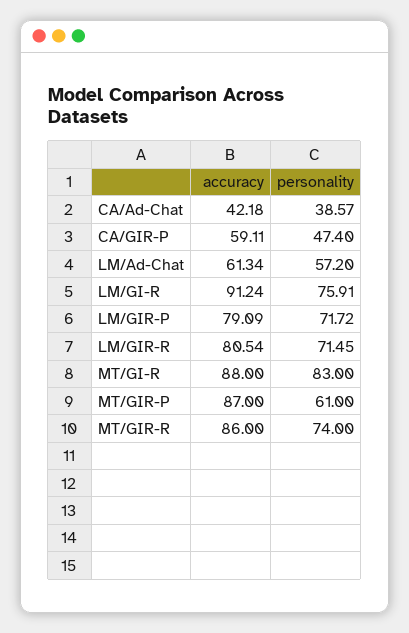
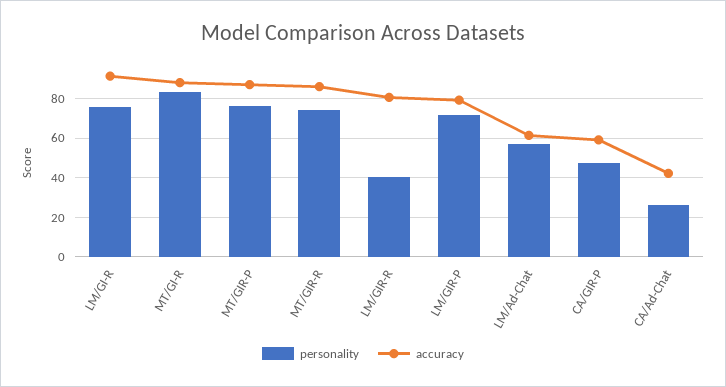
  {
    "accuracy": {
      "CA/Ad-Chat": 42.18,
      "CA/GIR-P": 59.11,
      "LM/Ad-Chat": 61.34,
      "LM/GI-R": 91.24,
      "LM/GIR-P": 79.09,
      "LM/GIR-R": 80.54,
      "MT/GI-R": 88,
      "MT/GIR-P": 87,
      "MT/GIR-R": 86
    },
    "personality": {
-     "CA/Ad-Chat": 38.57,
+     "CA/Ad-Chat": 25,
      "CA/GIR-P": 47.4,
      "LM/Ad-Chat": 57.2,
      "LM/GI-R": 75.91,
      "LM/GIR-P": 71.72,
-     "LM/GIR-R": 71.45,
+     "LM/GIR-R": 40,
      "MT/GI-R": 83,
-     "MT/GIR-P": 61,
+     "MT/GIR-P": 75,
      "MT/GIR-R": 74
    }
  }

